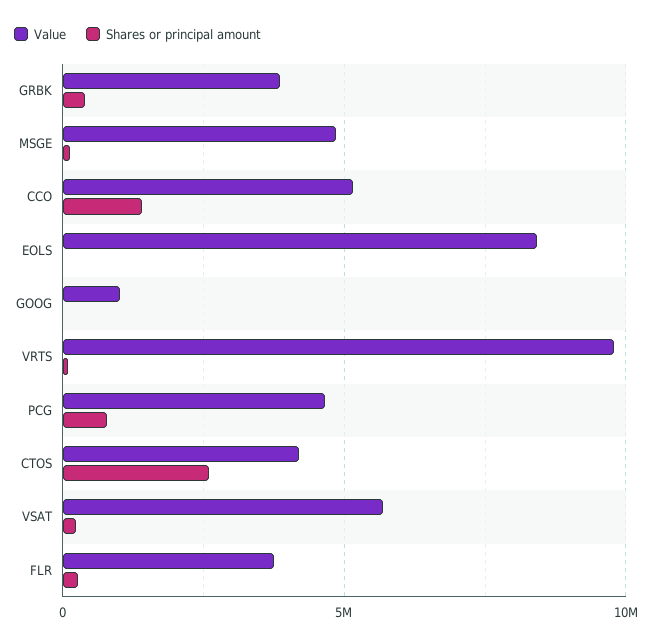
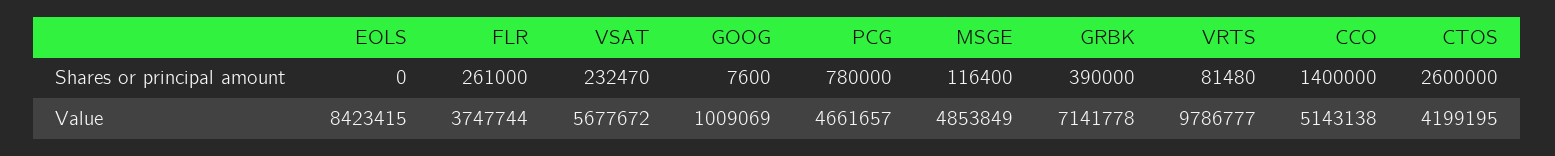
  {
    "Value": {
-     "GRBK": 4000000,
+     "GRBK": 7141778,
      "MSGE": 4853849,
      "CCO": 5143138,
      "EOLS": 8423415,
      "GOOG": 1009069,
      "VRTS": 9786777,
      "PCG": 4661657,
      "CTOS": 4199195,
      "VSAT": 5677672,
      "FLR": 3747744
    },
    "Shares or principal amount": {
      "GRBK": 390000,
      "MSGE": 116400,
      "CCO": 1400000,
      "EOLS": 0,
      "GOOG": 7600,
      "VRTS": 81480,
      "PCG": 780000,
      "CTOS": 2600000,
      "VSAT": 232470,
      "FLR": 261000
    }
  }

